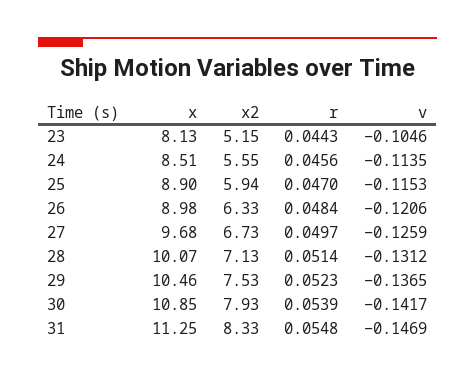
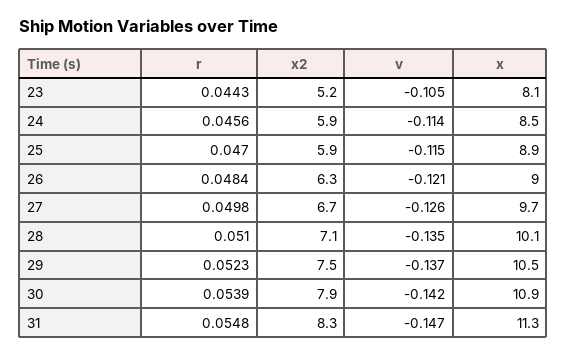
  {
    "x": {
      "23": 8.13,
      "24": 8.51,
      "25": 8.9,
      "26": 8.98,
      "27": 9.68,
      "28": 10.07,
      "29": 10.46,
      "30": 10.85,
      "31": 11.25
    },
    "x2": {
      "23": 5.15,
-     "24": 5.55,
+     "24": 5.9,
      "25": 5.94,
      "26": 6.33,
      "27": 6.73,
      "28": 7.13,
      "29": 7.53,
      "30": 7.93,
      "31": 8.33
    },
    "r": {
      "23": 0.0443,
      "24": 0.0456,
      "25": 0.047,
      "26": 0.0484,
-     "27": 0.0497,
+     "27": 0.0498,
-     "28": 0.0514,
+     "28": 0.051,
      "29": 0.0523,
      "30": 0.0539,
      "31": 0.0548
    },
    "v": {
      "23": -0.1046,
      "24": -0.1135,
      "25": -0.1153,
      "26": -0.1206,
      "27": -0.1259,
-     "28": -0.1312,
+     "28": -0.135,
      "29": -0.1365,
      "30": -0.1417,
      "31": -0.1469
    }
  }

